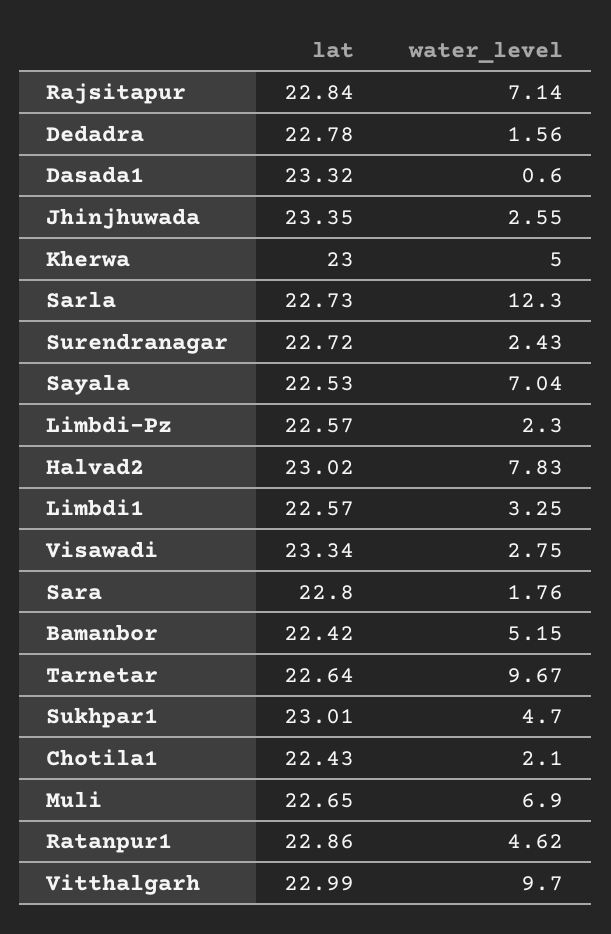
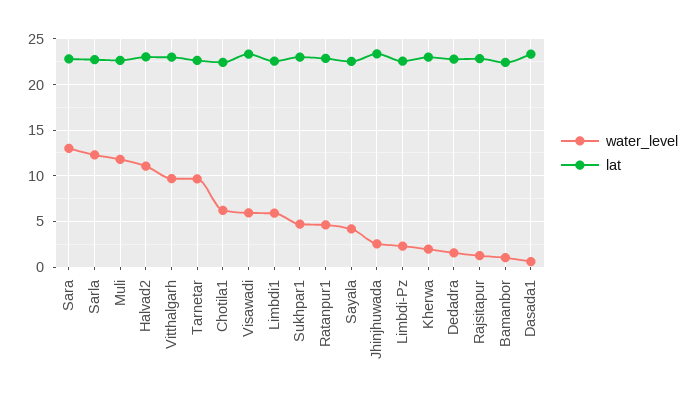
  {
    "lat": {
      "Rajsitapur": 22.84,
      "Dedadra": 22.78,
      "Dasada1": 23.32,
      "Jhinjhuwada": 23.35,
      "Kherwa": 23,
      "Sarla": 22.73,
-     "Surendranagar": 22.72,
      "Sayala": 22.53,
      "Limbdi-Pz": 22.57,
      "Halvad2": 23.02,
      "Limbdi1": 22.57,
      "Visawadi": 23.34,
      "Sara": 22.8,
      "Bamanbor": 22.42,
      "Tarnetar": 22.64,
      "Sukhpar1": 23.01,
      "Chotila1": 22.43,
      "Muli": 22.65,
      "Ratanpur1": 22.86,
      "Vitthalgarh": 22.99
    },
    "water_level": {
-     "Rajsitapur": 7.14,
+     "Rajsitapur": 1,
      "Dedadra": 1.56,
      "Dasada1": 0.6,
      "Jhinjhuwada": 2.55,
-     "Kherwa": 5,
+     "Kherwa": 2,
      "Sarla": 12.3,
-     "Surendranagar": 2.43,
-     "Sayala": 7.04,
+     "Sayala": 4,
      "Limbdi-Pz": 2.3,
-     "Halvad2": 7.83,
+     "Halvad2": 11,
-     "Limbdi1": 3.25,
+     "Limbdi1": 6,
-     "Visawadi": 2.75,
+     "Visawadi": 6,
-     "Sara": 1.76,
+     "Sara": 13,
-     "Bamanbor": 5.15,
+     "Bamanbor": 1,
      "Tarnetar": 9.67,
      "Sukhpar1": 4.7,
-     "Chotila1": 2.1,
+     "Chotila1": 6,
-     "Muli": 6.9,
+     "Muli": 12,
      "Ratanpur1": 4.62,
      "Vitthalgarh": 9.7
    }
  }

